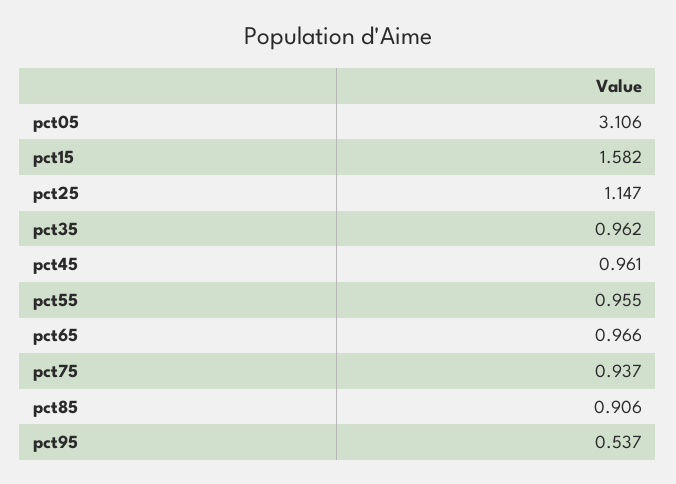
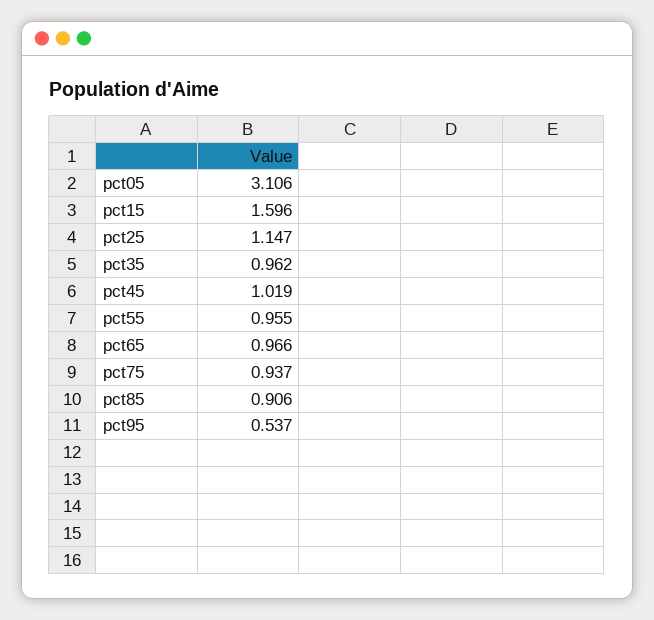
  {
    "pct05": 3.106,
-   "pct15": 1.582,
+   "pct15": 1.596,
    "pct25": 1.147,
    "pct35": 0.962,
-   "pct45": 0.961,
+   "pct45": 1.019,
    "pct55": 0.955,
    "pct65": 0.966,
    "pct75": 0.937,
    "pct85": 0.906,
    "pct95": 0.537
  }

